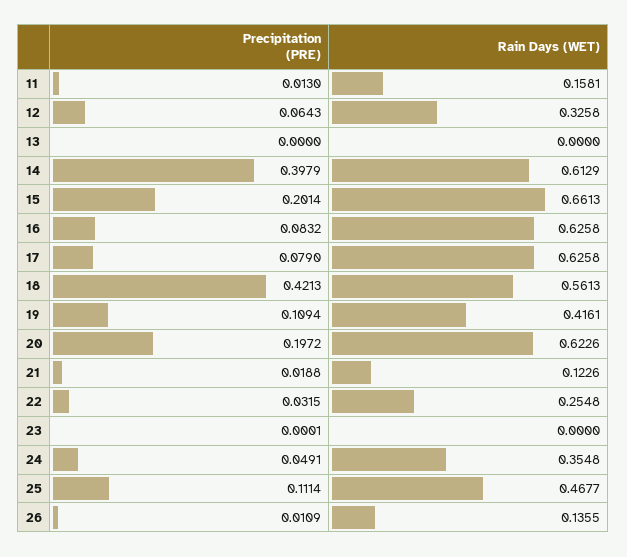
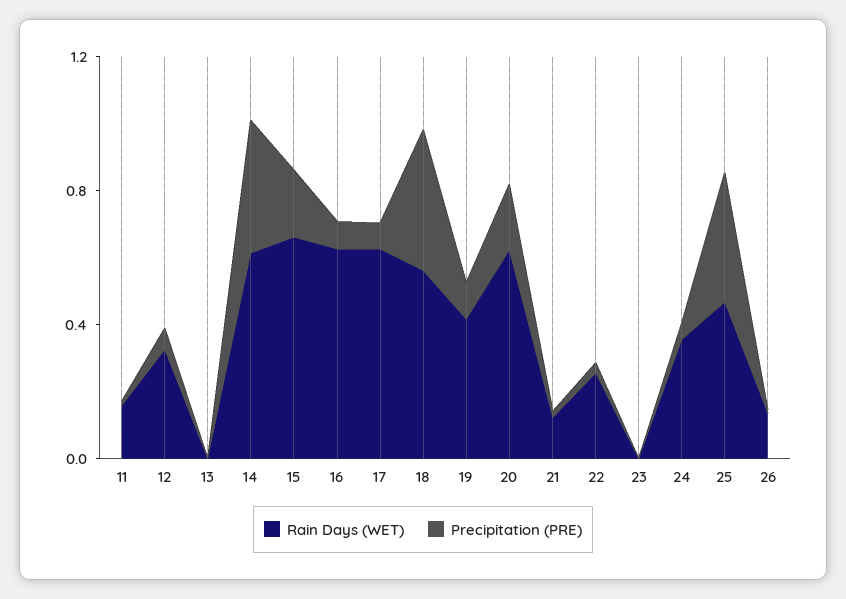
  {
    "Precipitation (PRE)": {
      "11": 0.013,
      "12": 0.0643,
      "13": 0,
      "14": 0.3979,
      "15": 0.2014,
      "16": 0.0832,
      "17": 0.079,
      "18": 0.4213,
      "19": 0.1094,
      "20": 0.1972,
      "21": 0.0188,
      "22": 0.0315,
      "23": 0.0001,
      "24": 0.0491,
-     "25": 0.1114,
+     "25": 0.4,
      "26": 0.0109
    },
    "Rain Days (WET)": {
      "11": 0.1581,
      "12": 0.3258,
      "13": 0,
      "14": 0.6129,
      "15": 0.6613,
      "16": 0.6258,
      "17": 0.6258,
      "18": 0.5613,
      "19": 0.4161,
      "20": 0.6226,
      "21": 0.1226,
      "22": 0.2548,
      "23": 0,
      "24": 0.3548,
      "25": 0.4677,
      "26": 0.1355
    }
  }

